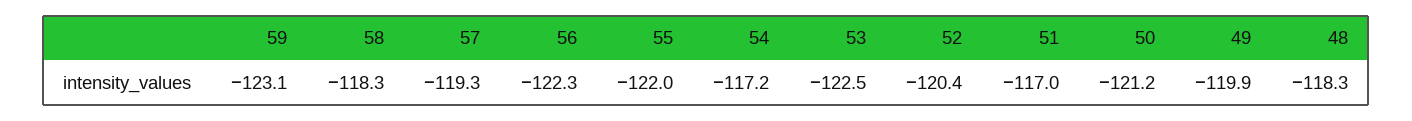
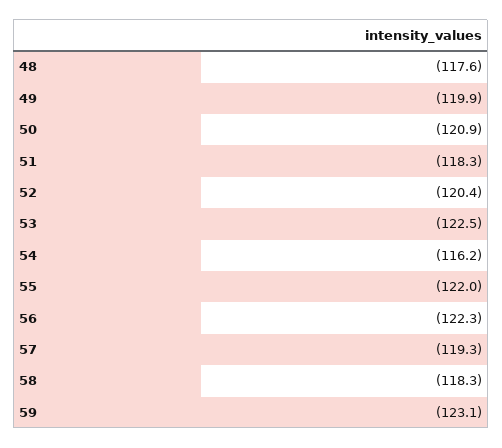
  {
    "59": -123.1,
    "58": -118.3,
    "57": -119.3,
    "56": -122.3,
    "55": -122,
-   "54": -117.2,
+   "54": -116.2,
    "53": -122.5,
    "52": -120.4,
-   "51": -117,
+   "51": -118.3,
-   "50": -121.2,
+   "50": -120.9,
    "49": -119.9,
-   "48": -118.3
+   "48": -117.6
  }

